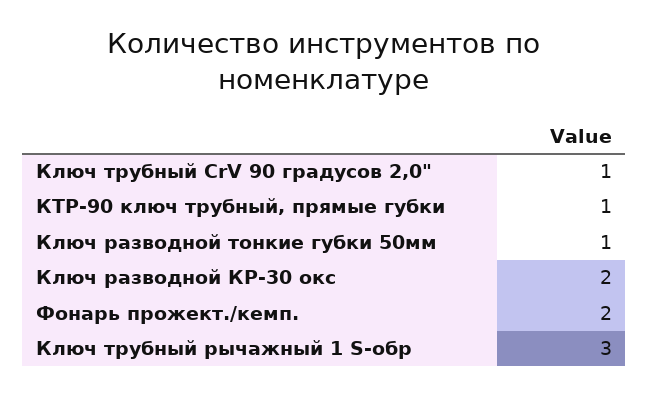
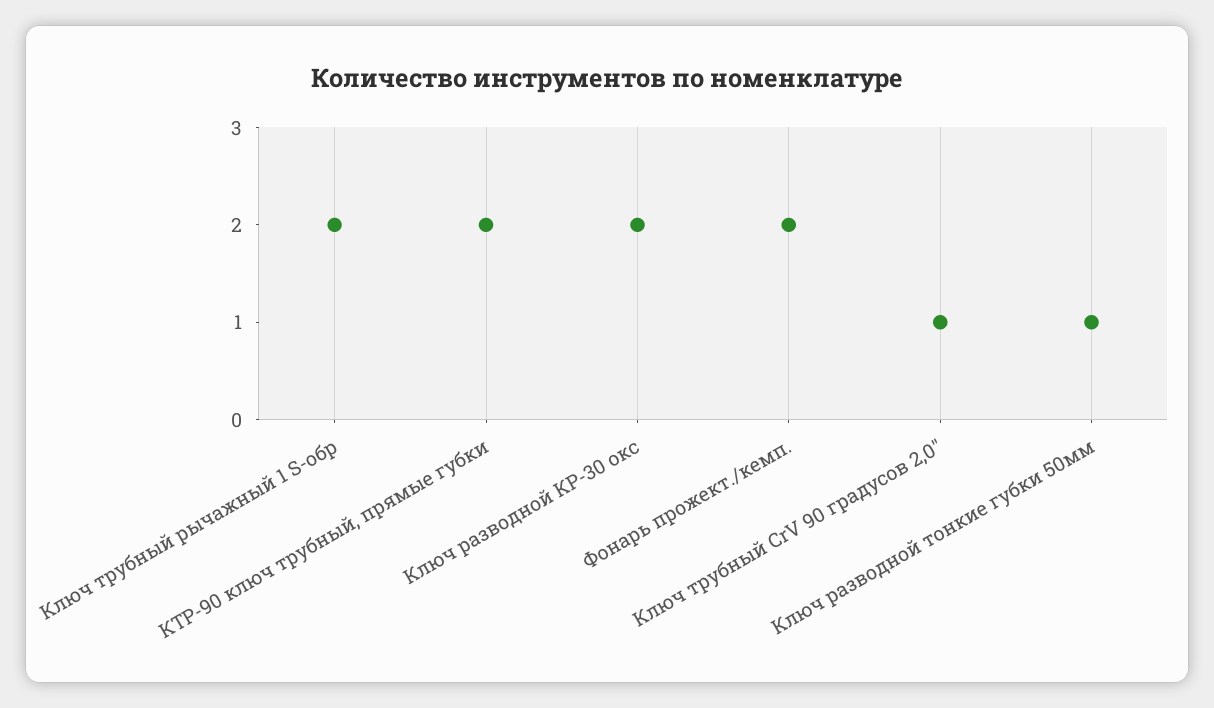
  {
    "Ключ трубный CrV 90 градусов 2,0\"": 1,
-   "КТР-90 ключ трубный, прямые губки": 1,
+   "КТР-90 ключ трубный, прямые губки": 2,
    "Ключ разводной тонкие губки 50мм": 1,
    "Ключ разводной КР-30 окс": 2,
    "Фонарь прожект./кемп.": 2,
-   "Ключ трубный рычажный 1 S-обр": 3
+   "Ключ трубный рычажный 1 S-обр": 2
  }

